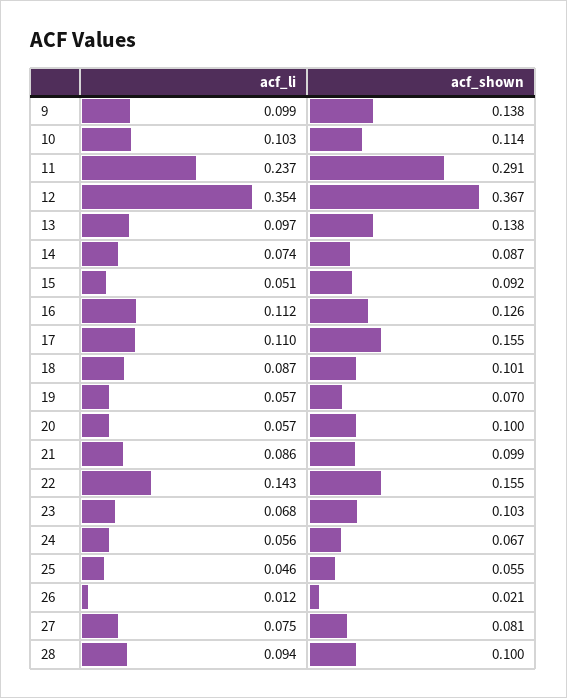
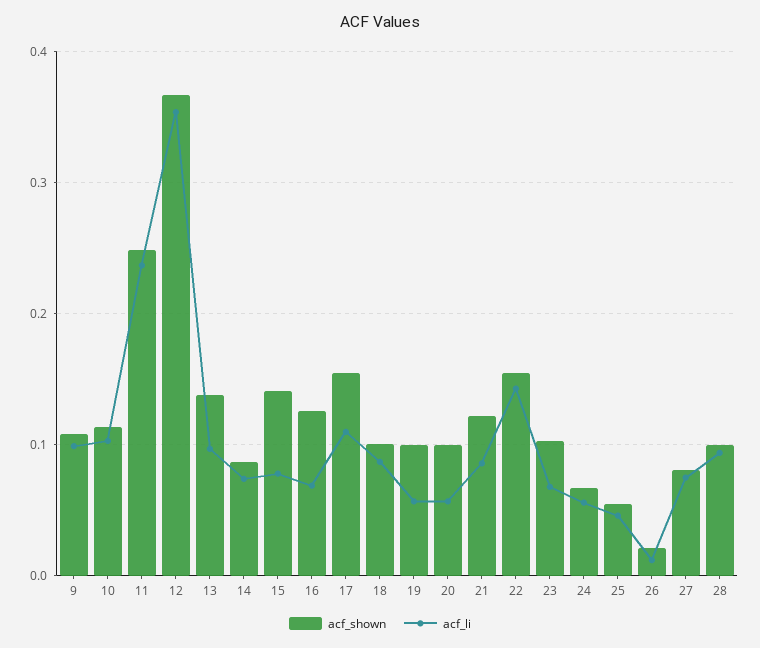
  {
    "acf_li": {
      "9": 0.099,
      "10": 0.103,
      "11": 0.237,
      "12": 0.354,
      "13": 0.097,
      "14": 0.074,
-     "15": 0.051,
+     "15": 0.08,
-     "16": 0.112,
+     "16": 0.07,
      "17": 0.11,
      "18": 0.087,
      "19": 0.057,
      "20": 0.057,
      "21": 0.086,
      "22": 0.143,
      "23": 0.068,
      "24": 0.056,
      "25": 0.046,
      "26": 0.012,
      "27": 0.075,
      "28": 0.094
    },
    "acf_shown": {
-     "9": 0.138,
+     "9": 0.11,
      "10": 0.114,
-     "11": 0.291,
+     "11": 0.25,
      "12": 0.367,
      "13": 0.138,
      "14": 0.087,
-     "15": 0.092,
+     "15": 0.14,
      "16": 0.126,
      "17": 0.155,
      "18": 0.101,
-     "19": 0.07,
+     "19": 0.1,
      "20": 0.1,
-     "21": 0.099,
+     "21": 0.12,
      "22": 0.155,
      "23": 0.103,
      "24": 0.067,
      "25": 0.055,
      "26": 0.021,
      "27": 0.081,
      "28": 0.1
    }
  }

